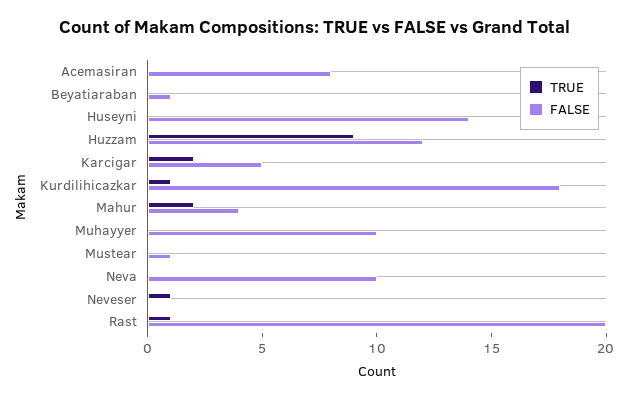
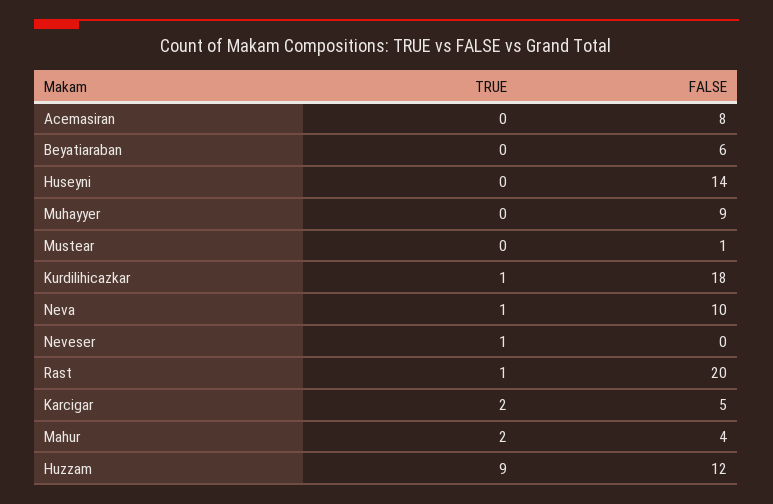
  {
    "TRUE": {
      "Acemasiran": 0,
      "Beyatiaraban": 0,
      "Huseyni": 0,
      "Huzzam": 9,
      "Karcigar": 2,
      "Kurdilihicazkar": 1,
      "Mahur": 2,
      "Muhayyer": 0,
      "Mustear": 0,
-     "Neva": 0,
+     "Neva": 1,
      "Neveser": 1,
      "Rast": 1
    },
    "FALSE": {
      "Acemasiran": 8,
-     "Beyatiaraban": 1,
+     "Beyatiaraban": 6,
      "Huseyni": 14,
      "Huzzam": 12,
      "Karcigar": 5,
      "Kurdilihicazkar": 18,
      "Mahur": 4,
-     "Muhayyer": 10,
+     "Muhayyer": 9,
      "Mustear": 1,
      "Neva": 10,
      "Neveser": 0,
      "Rast": 20
    }
  }

